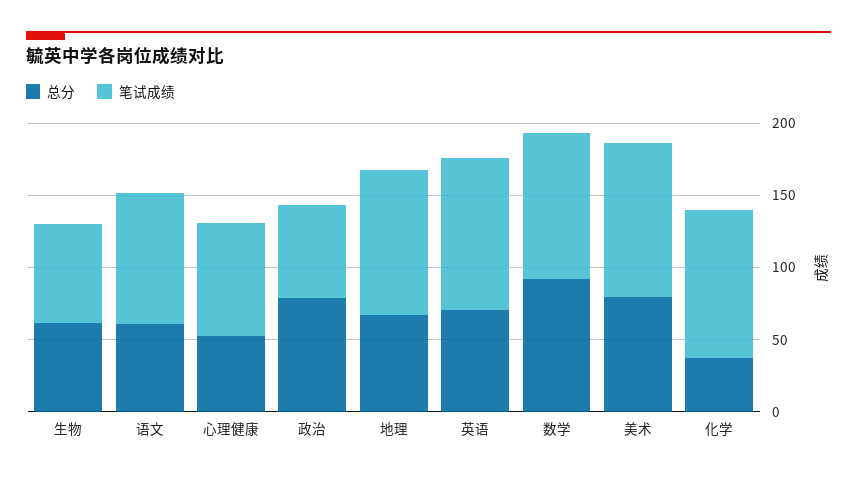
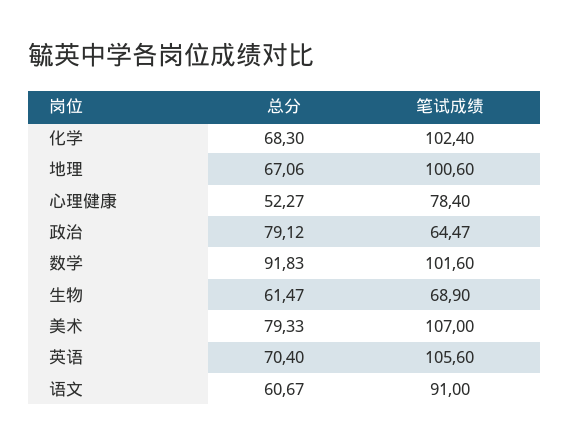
  {
    "总分": {
      "生物": 61.47,
      "语文": 60.67,
      "心理健康": 52.27,
      "政治": 79.12,
      "地理": 67.06,
      "英语": 70.4,
      "数学": 91.83,
      "美术": 79.33,
-     "化学": 40
+     "化学": 68.3
    },
    "笔试成绩": {
      "生物": 68.9,
      "语文": 91,
      "心理健康": 78.4,
      "政治": 64.47,
      "地理": 100.6,
      "英语": 105.6,
      "数学": 101.6,
      "美术": 107,
      "化学": 102.4
    }
  }

